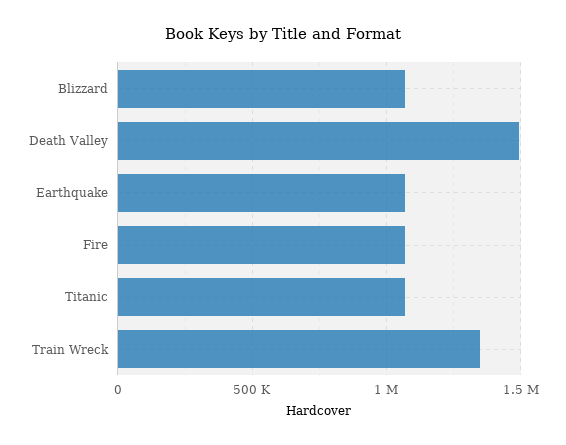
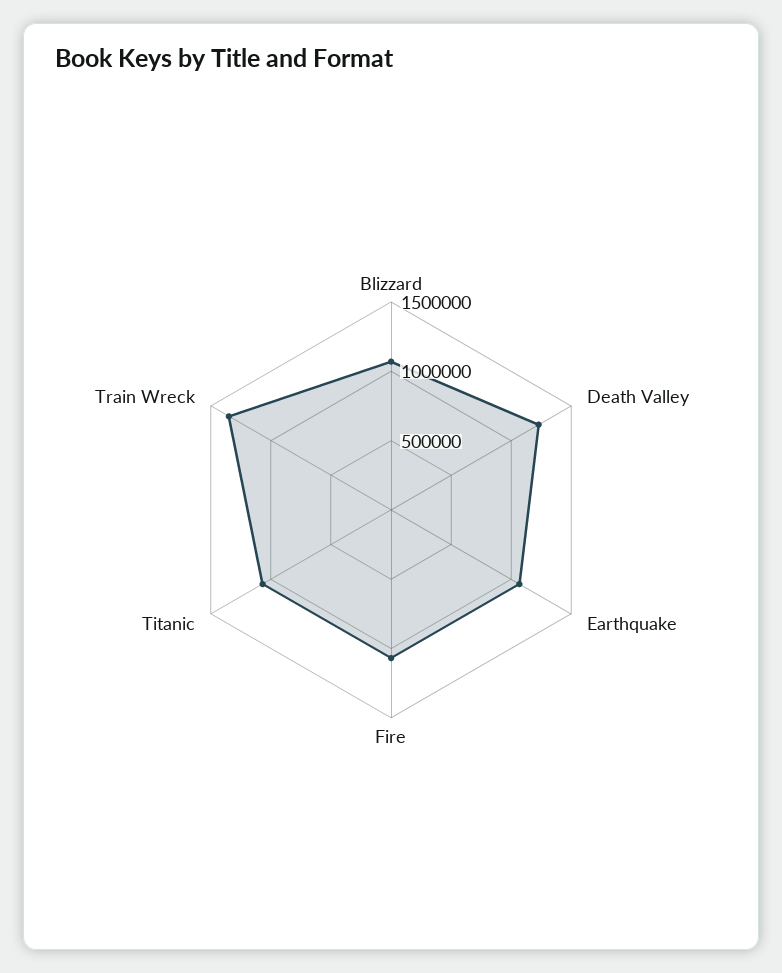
  {
    "Blizzard": 1050000,
-   "Death Valley": 1500000,
+   "Death Valley": 1200000,
    "Earthquake": 1050000,
    "Fire": 1050000,
    "Titanic": 1050000,
    "Train Wreck": 1350000
  }

